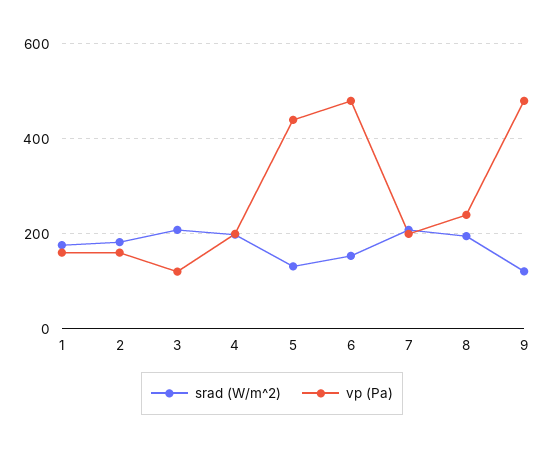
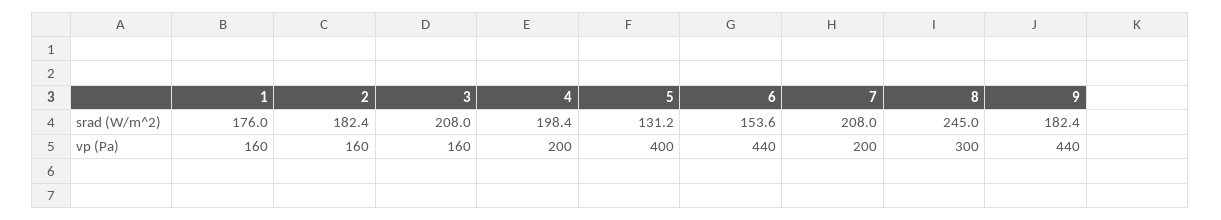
  {
    "srad (W/m^2)": {
      "1": 176,
      "2": 182.4,
      "3": 208,
      "4": 198.4,
      "5": 131.2,
      "6": 153.6,
      "7": 208,
-     "8": 200,
+     "8": 245,
-     "9": 120
+     "9": 182.4
    },
    "vp (Pa)": {
      "1": 160,
      "2": 160,
-     "3": 120,
+     "3": 160,
      "4": 200,
-     "5": 440,
+     "5": 400,
-     "6": 480,
+     "6": 440,
      "7": 200,
-     "8": 240,
+     "8": 300,
-     "9": 480
+     "9": 440
    }
  }

